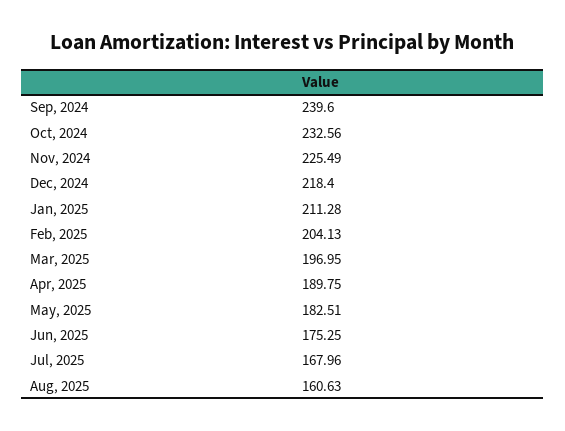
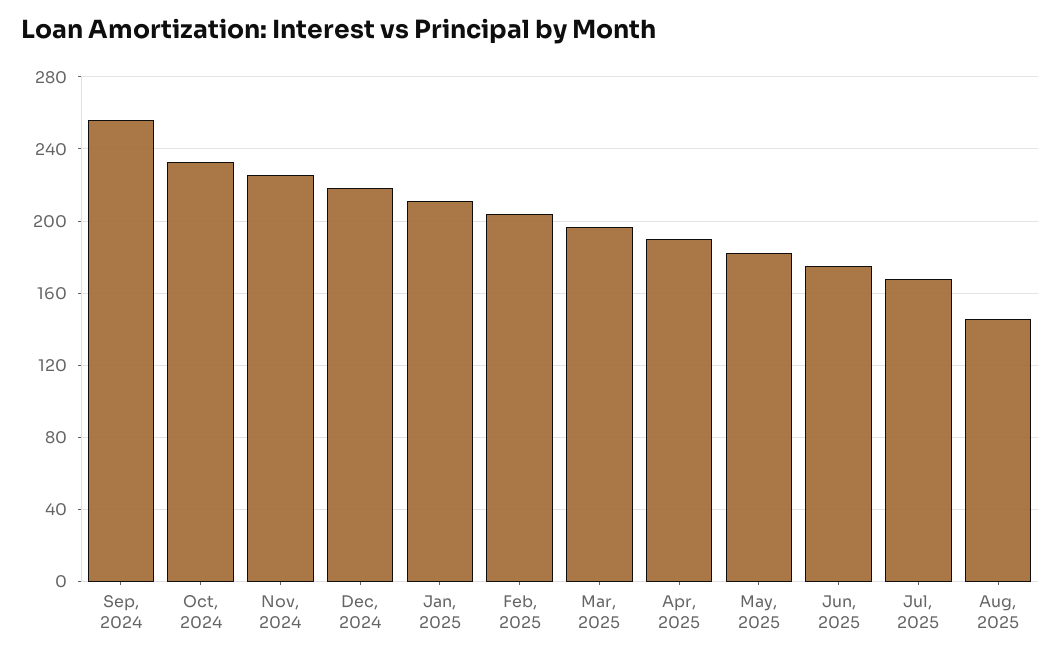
  {
-   "Sep, 2024": 239.6,
+   "Sep, 2024": 255,
    "Oct, 2024": 232.56,
    "Nov, 2024": 225.49,
    "Dec, 2024": 218.4,
    "Jan, 2025": 211.28,
    "Feb, 2025": 204.13,
    "Mar, 2025": 196.95,
    "Apr, 2025": 189.75,
    "May, 2025": 182.51,
    "Jun, 2025": 175.25,
    "Jul, 2025": 167.96,
-   "Aug, 2025": 160.63
+   "Aug, 2025": 145
  }

